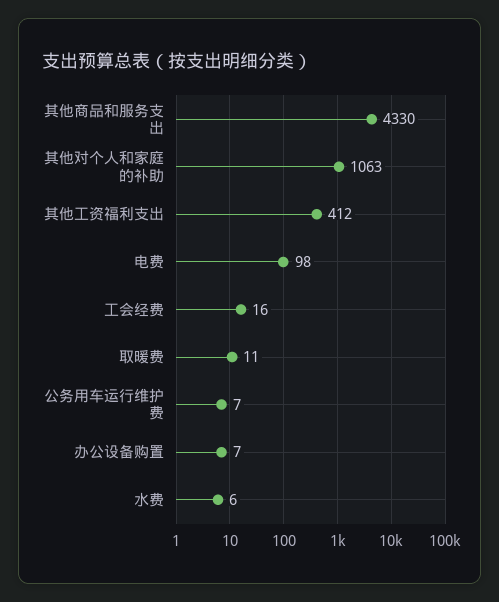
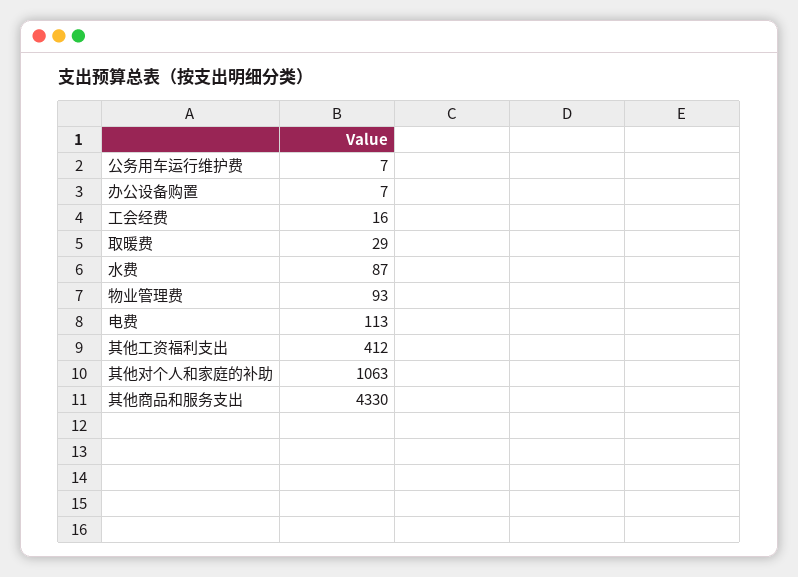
  {
    "其他商品和服务支出": 4330,
    "其他对个人和家庭的补助": 1063,
    "其他工资福利支出": 412,
-   "电费": 98,
+   "电费": 113,
    "工会经费": 16,
-   "取暖费": 11,
+   "取暖费": 29,
    "公务用车运行维护费": 7,
    "办公设备购置": 7,
-   "水费": 6
+   "水费": 87,
+   "物业管理费": 93
  }

